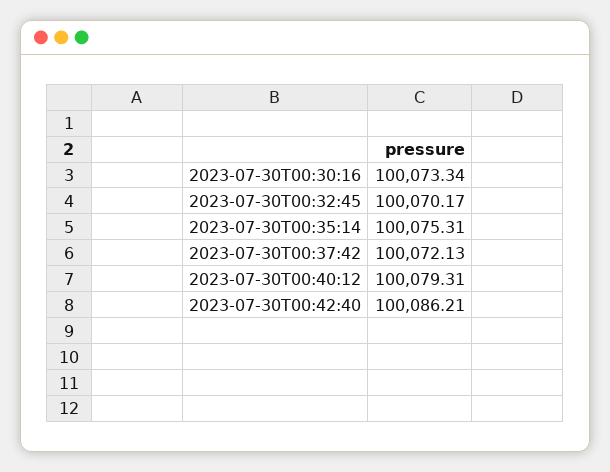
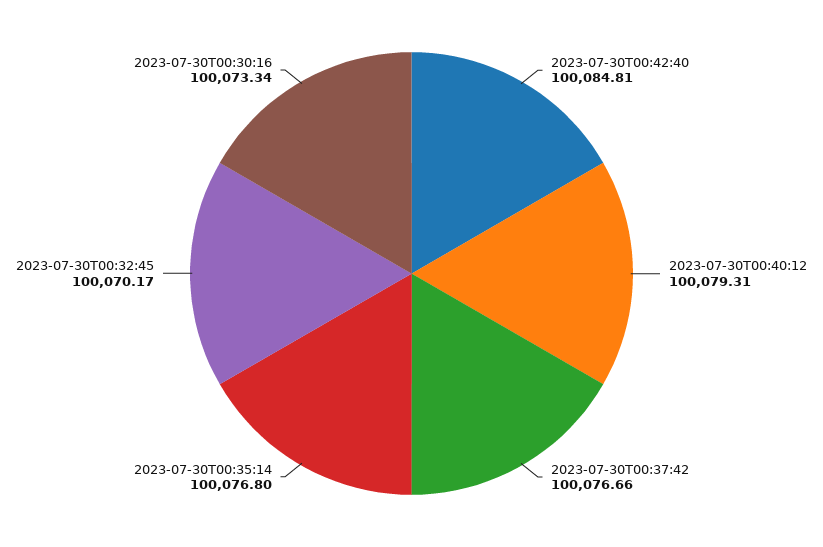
  {
    "2023-07-30T00:30:16": 100073.34,
    "2023-07-30T00:32:45": 100070.17,
-   "2023-07-30T00:35:14": 100075.31,
+   "2023-07-30T00:35:14": 100076.8,
-   "2023-07-30T00:37:42": 100072.13,
+   "2023-07-30T00:37:42": 100076.66,
    "2023-07-30T00:40:12": 100079.31,
-   "2023-07-30T00:42:40": 100086.21
+   "2023-07-30T00:42:40": 100084.81
  }

